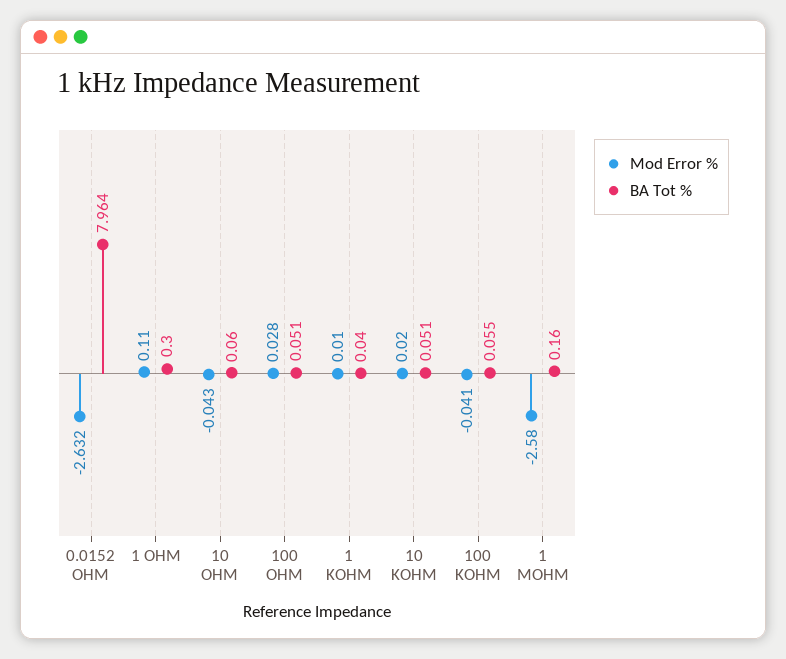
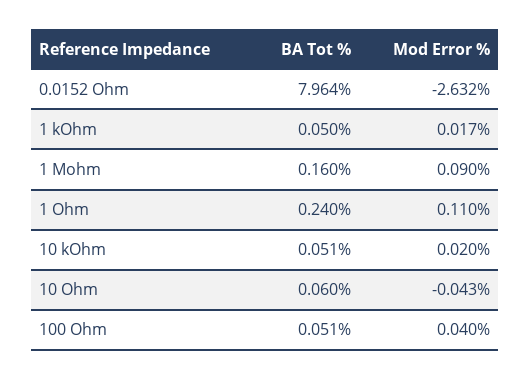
  {
    "Mod Error %": {
      "0.0152 OHM": -2.632,
      "1 OHM": 0.11,
      "10 OHM": -0.043,
-     "100 OHM": 0.028,
+     "100 OHM": 0.04,
-     "1 KOHM": 0.01,
+     "1 KOHM": 0.017,
      "10 KOHM": 0.02,
-     "100 KOHM": -0.041,
-     "1 MOHM": -2.58
+     "1 MOHM": 0.09
    },
    "BA Tot %": {
      "0.0152 OHM": 7.964,
-     "1 OHM": 0.3,
+     "1 OHM": 0.24,
      "10 OHM": 0.06,
      "100 OHM": 0.051,
-     "1 KOHM": 0.04,
+     "1 KOHM": 0.05,
      "10 KOHM": 0.051,
-     "100 KOHM": 0.055,
      "1 MOHM": 0.16
    }
  }

